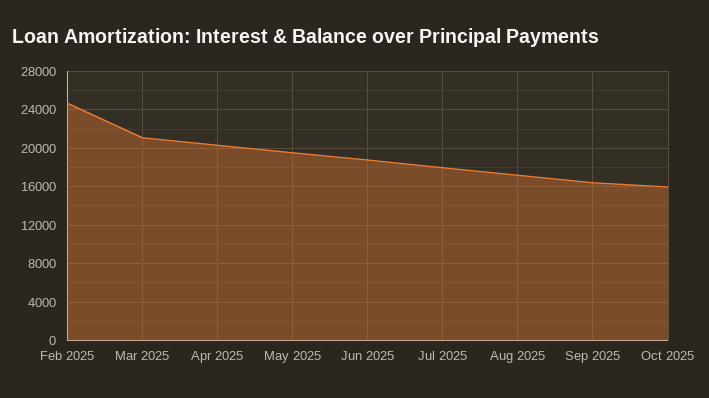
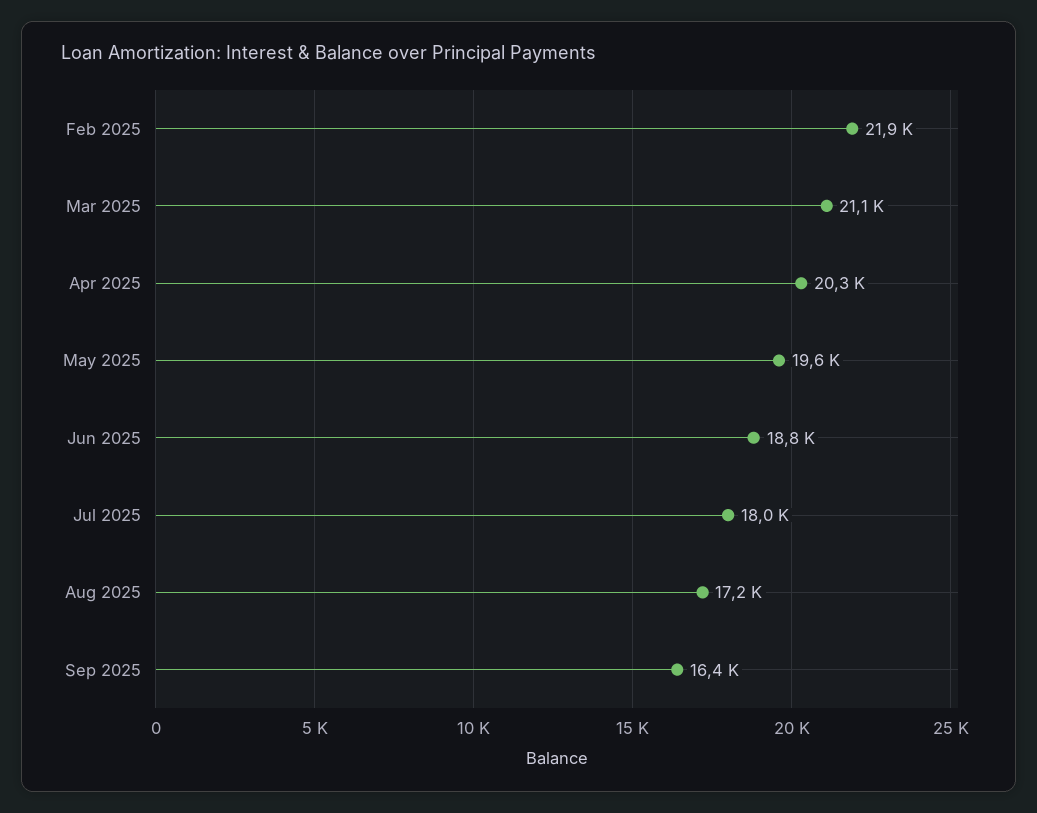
  {
-   "Feb 2025": 25000,
+   "Feb 2025": 21900,
    "Mar 2025": 21100,
    "Apr 2025": 20300,
    "May 2025": 19600,
    "Jun 2025": 18800,
    "Jul 2025": 18000,
    "Aug 2025": 17200,
-   "Sep 2025": 16400,
+   "Sep 2025": 16400
-   "Oct 2025": 16000
  }

